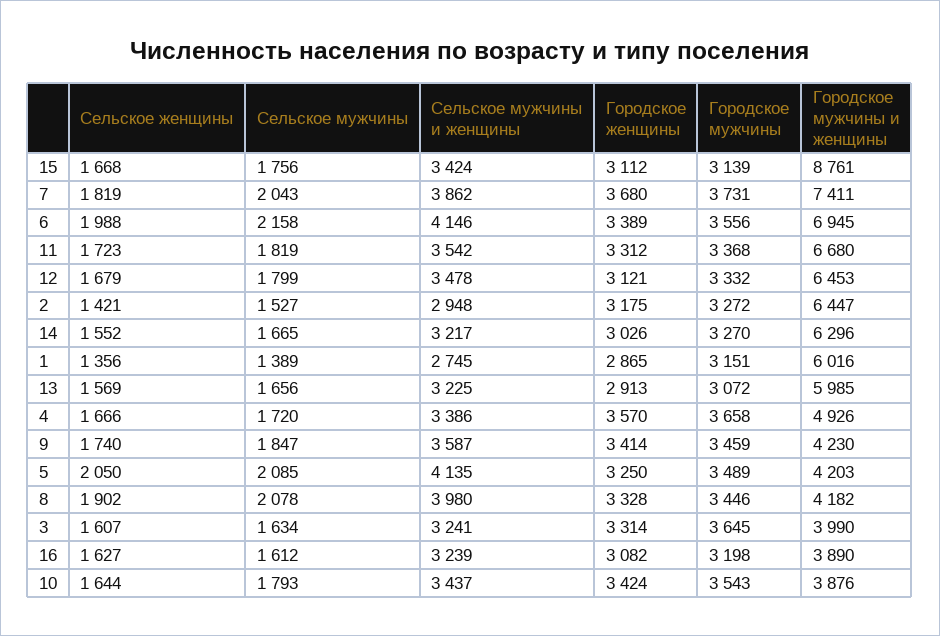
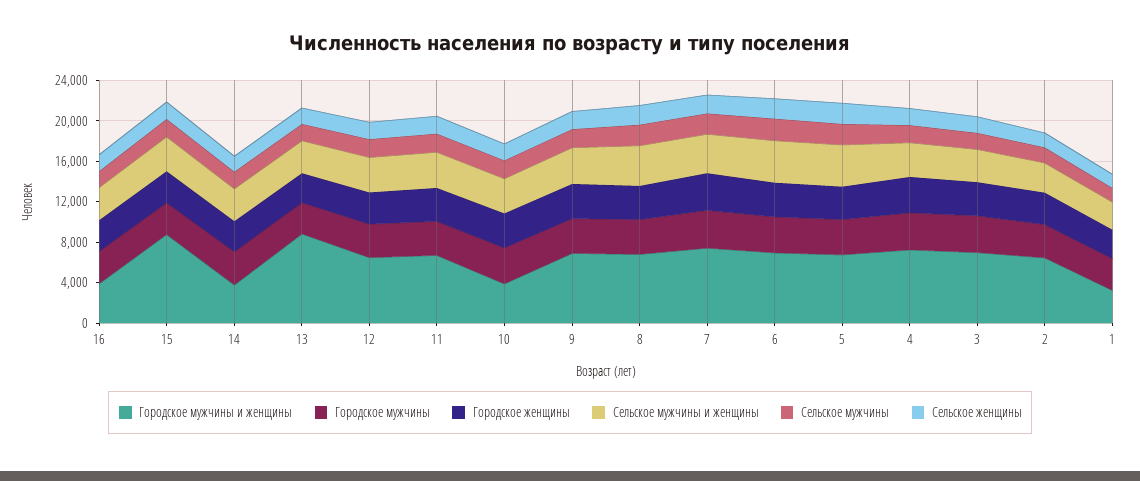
  {
    "Сельское женщины": {
      "15": 1668,
      "7": 1819,
      "6": 1988,
      "11": 1723,
      "12": 1679,
      "2": 1421,
      "14": 1552,
      "1": 1356,
      "13": 1569,
      "4": 1666,
      "9": 1740,
      "5": 2050,
      "8": 1902,
      "3": 1607,
      "16": 1627,
      "10": 1644
    },
    "Сельское мужчины": {
      "15": 1756,
      "7": 2043,
      "6": 2158,
      "11": 1819,
      "12": 1799,
      "2": 1527,
      "14": 1665,
      "1": 1389,
      "13": 1656,
      "4": 1720,
      "9": 1847,
      "5": 2085,
      "8": 2078,
      "3": 1634,
      "16": 1612,
      "10": 1793
    },
    "Сельское мужчины и женщины": {
      "15": 3424,
      "7": 3862,
      "6": 4146,
      "11": 3542,
      "12": 3478,
      "2": 2948,
      "14": 3217,
      "1": 2745,
      "13": 3225,
      "4": 3386,
      "9": 3587,
      "5": 4135,
      "8": 3980,
      "3": 3241,
      "16": 3239,
      "10": 3437
    },
    "Городское женщины": {
      "15": 3112,
      "7": 3680,
      "6": 3389,
      "11": 3312,
      "12": 3121,
      "2": 3175,
      "14": 3026,
      "1": 2865,
      "13": 2913,
      "4": 3570,
      "9": 3414,
      "5": 3250,
      "8": 3328,
      "3": 3314,
      "16": 3082,
      "10": 3424
    },
    "Городское мужчины": {
      "15": 3139,
      "7": 3731,
      "6": 3556,
      "11": 3368,
      "12": 3332,
      "2": 3272,
      "14": 3270,
      "1": 3151,
      "13": 3072,
      "4": 3658,
      "9": 3459,
      "5": 3489,
      "8": 3446,
      "3": 3645,
      "16": 3198,
      "10": 3543
    },
    "Городское мужчины и женщины": {
      "15": 8761,
      "7": 7411,
      "6": 6945,
      "11": 6680,
      "12": 6453,
      "2": 6447,
-     "14": 6296,
+     "14": 4000,
-     "1": 6016,
+     "1": 3000,
-     "13": 5985,
+     "13": 9000,
-     "4": 4926,
+     "4": 7000,
-     "9": 4230,
+     "9": 7000,
-     "5": 4203,
+     "5": 7000,
-     "8": 4182,
+     "8": 7000,
-     "3": 3990,
+     "3": 7000,
      "16": 3890,
      "10": 3876
    }
  }

